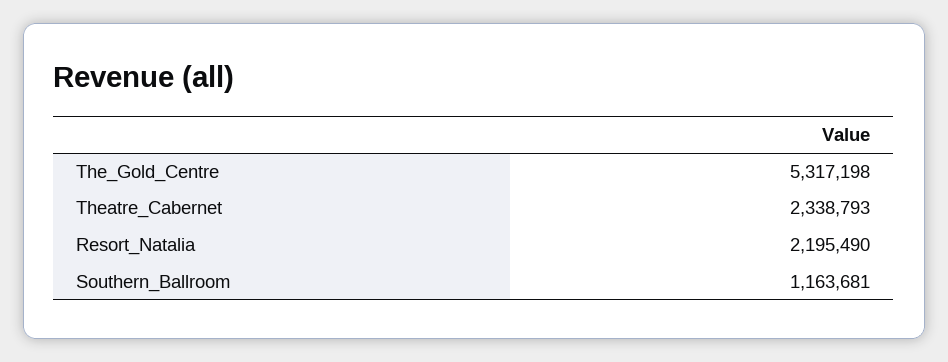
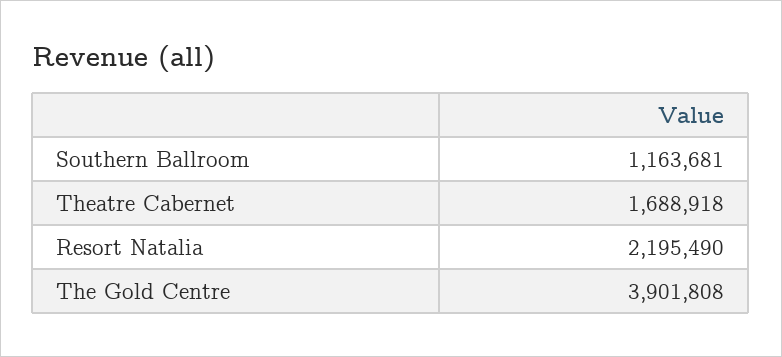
  {
-   "The_Gold_Centre": 5317198,
+   "The_Gold_Centre": 3901808,
-   "Theatre_Cabernet": 2338793,
+   "Theatre_Cabernet": 1688918,
    "Resort_Natalia": 2195490,
    "Southern_Ballroom": 1163681
  }

